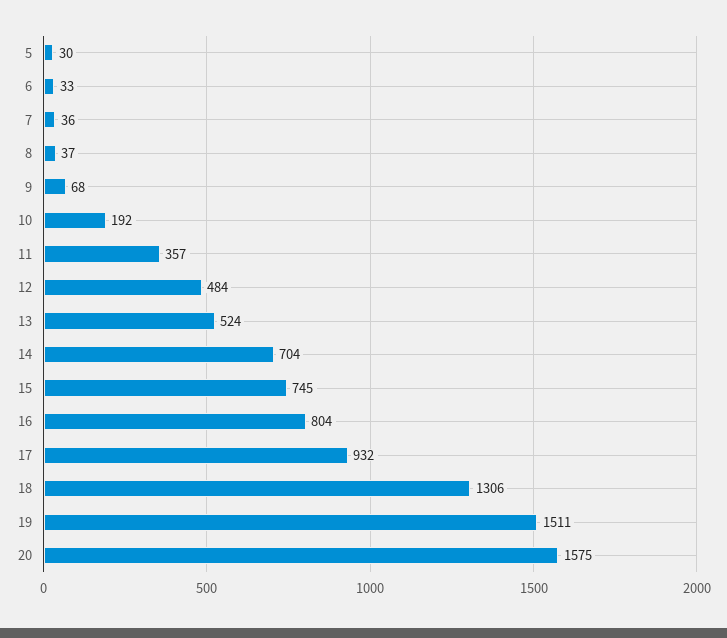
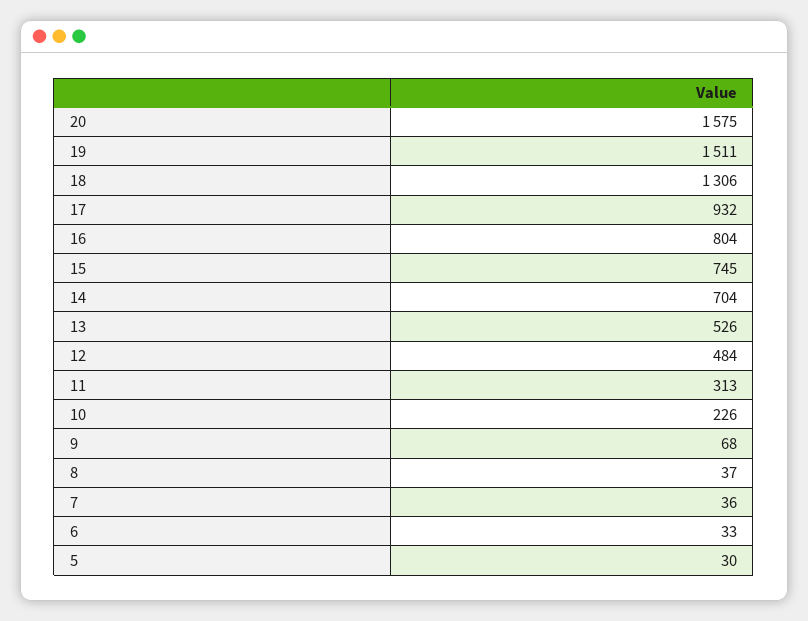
  {
    "5": 30,
    "6": 33,
    "7": 36,
    "8": 37,
    "9": 68,
-   "10": 192,
+   "10": 226,
-   "11": 357,
+   "11": 313,
    "12": 484,
-   "13": 524,
+   "13": 526,
    "14": 704,
    "15": 745,
    "16": 804,
    "17": 932,
    "18": 1306,
    "19": 1511,
    "20": 1575
  }

